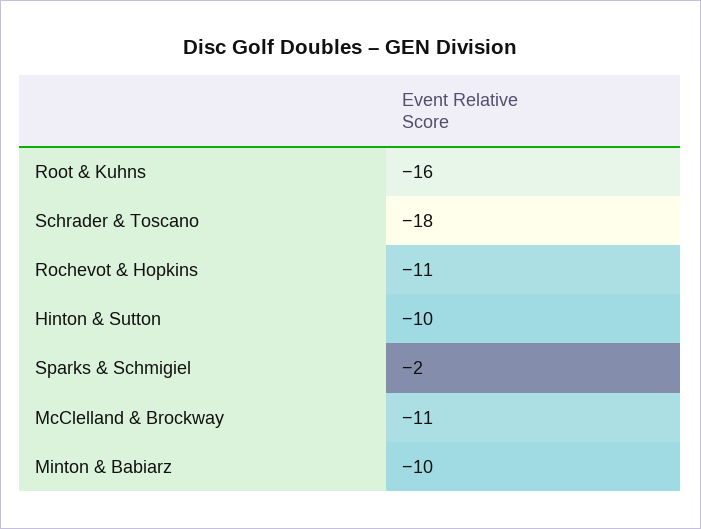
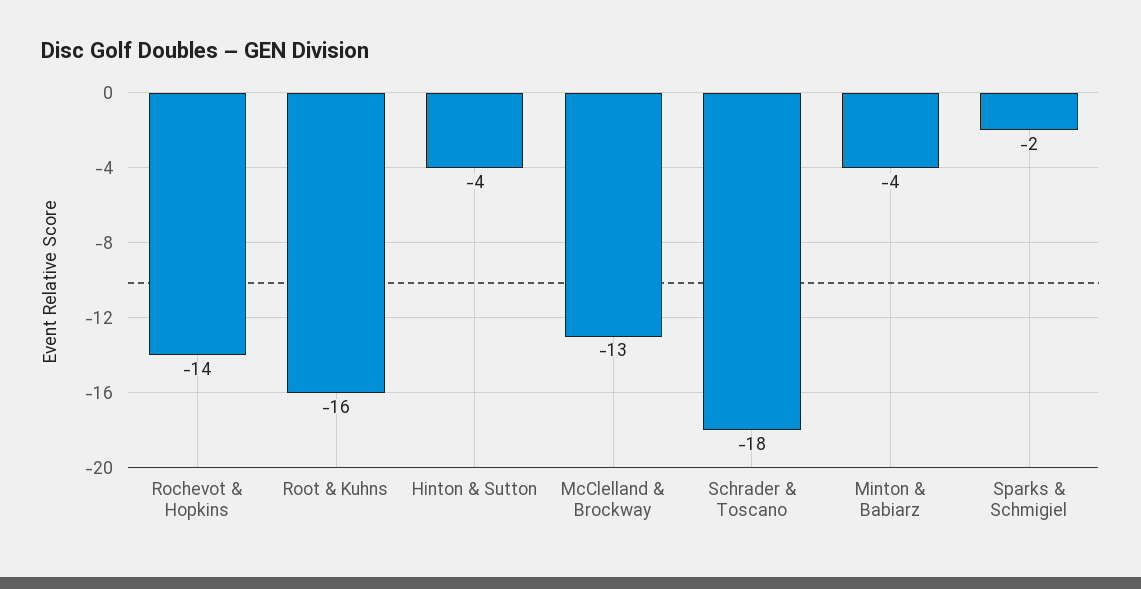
  {
    "Root & Kuhns": -16,
    "Schrader & Toscano": -18,
-   "Rochevot & Hopkins": -11,
+   "Rochevot & Hopkins": -14,
-   "Hinton & Sutton": -10,
+   "Hinton & Sutton": -4,
    "Sparks & Schmigiel": -2,
-   "McClelland & Brockway": -11,
+   "McClelland & Brockway": -13,
-   "Minton & Babiarz": -10
+   "Minton & Babiarz": -4
  }

